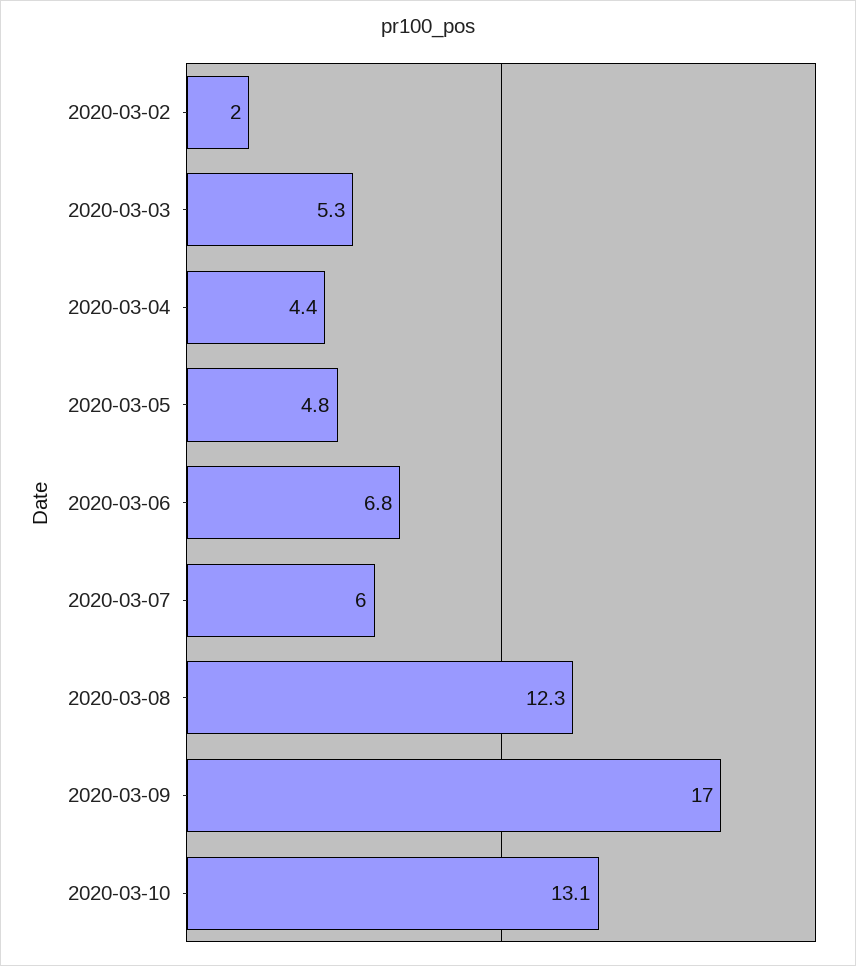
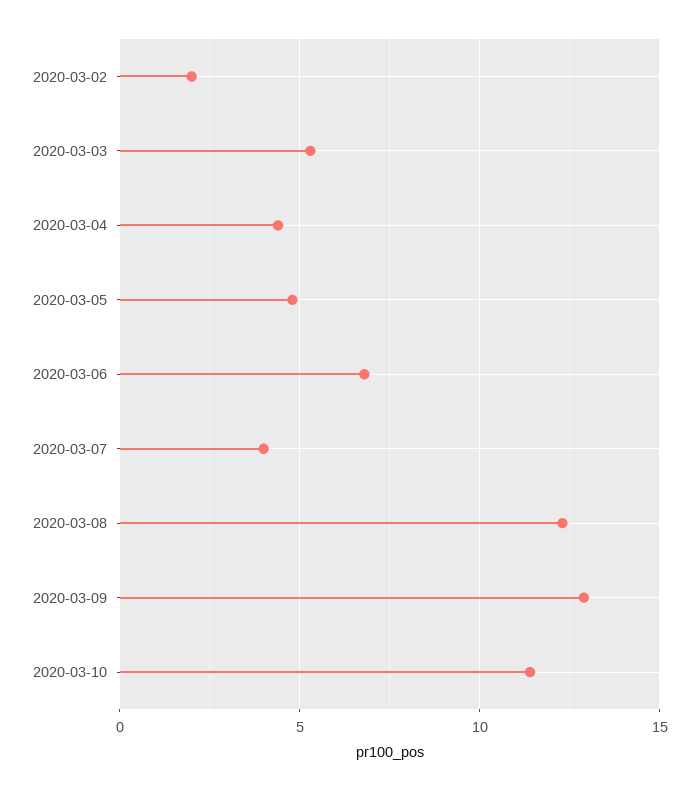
  {
    "2020-03-02": 2,
    "2020-03-03": 5.3,
    "2020-03-04": 4.4,
    "2020-03-05": 4.8,
    "2020-03-06": 6.8,
-   "2020-03-07": 6,
+   "2020-03-07": 4,
    "2020-03-08": 12.3,
-   "2020-03-09": 17,
+   "2020-03-09": 13,
-   "2020-03-10": 13.1
+   "2020-03-10": 11.5
  }

